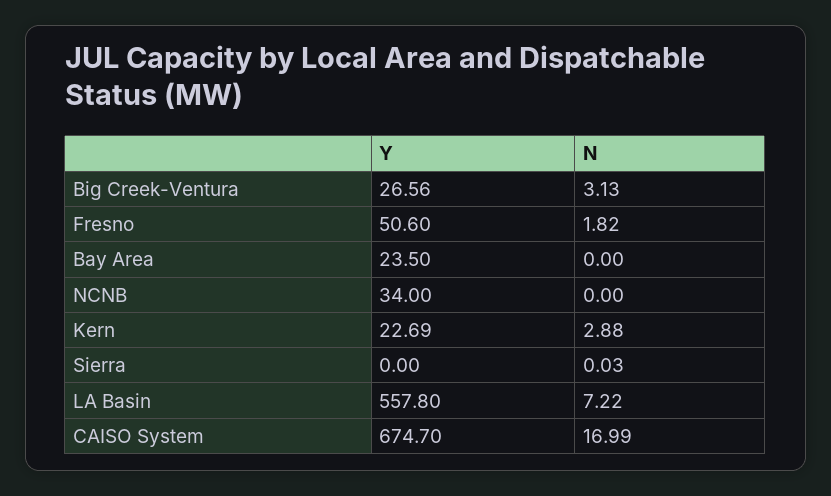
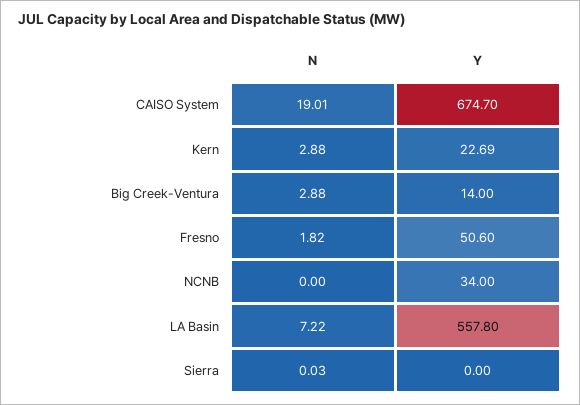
  {
    "Y": {
-     "Big Creek-Ventura": 26.56,
+     "Big Creek-Ventura": 14,
      "Fresno": 50.6,
-     "Bay Area": 23.5,
      "NCNB": 34,
      "Kern": 22.69,
      "Sierra": 0,
      "LA Basin": 557.8,
      "CAISO System": 674.7
    },
    "N": {
-     "Big Creek-Ventura": 3.13,
+     "Big Creek-Ventura": 2.88,
      "Fresno": 1.82,
-     "Bay Area": 0,
      "NCNB": 0,
      "Kern": 2.88,
      "Sierra": 0.03,
      "LA Basin": 7.22,
-     "CAISO System": 16.99
+     "CAISO System": 19.01
    }
  }

